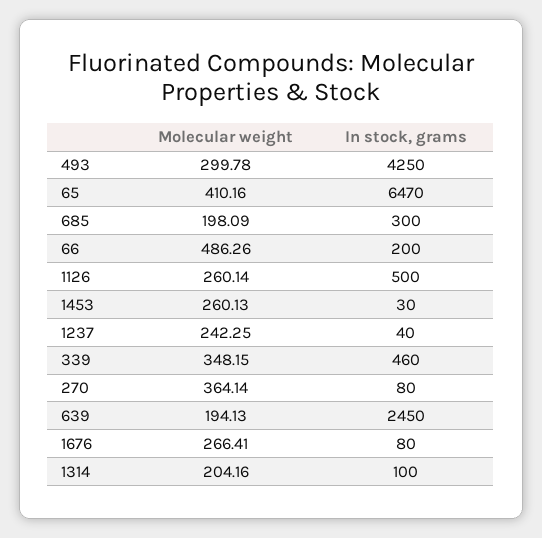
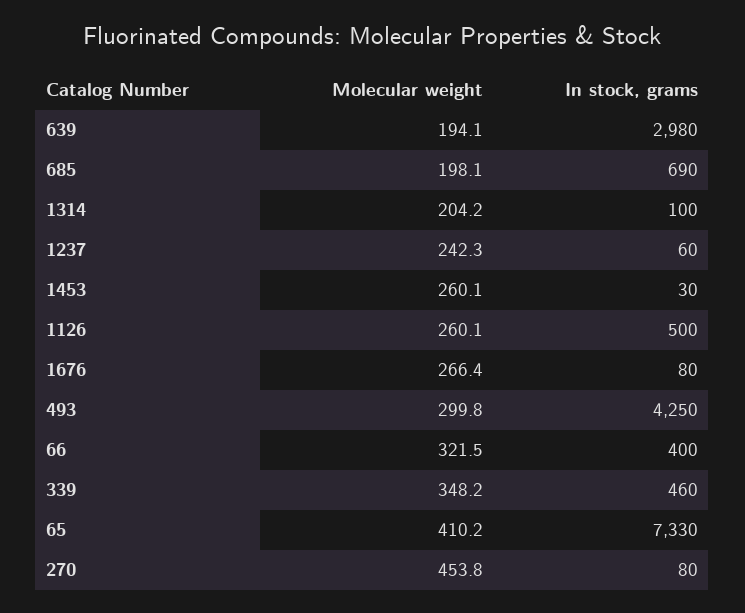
  {
    "Molecular weight": {
      "493": 299.78,
      "65": 410.16,
      "685": 198.09,
-     "66": 486.26,
+     "66": 321.5,
      "1126": 260.14,
      "1453": 260.13,
      "1237": 242.25,
      "339": 348.15,
-     "270": 364.14,
+     "270": 453.8,
      "639": 194.13,
      "1676": 266.41,
      "1314": 204.16
    },
    "In stock, grams": {
      "493": 4250,
-     "65": 6470,
+     "65": 7330,
-     "685": 300,
+     "685": 690,
-     "66": 200,
+     "66": 400,
      "1126": 500,
      "1453": 30,
-     "1237": 40,
+     "1237": 60,
      "339": 460,
      "270": 80,
-     "639": 2450,
+     "639": 2980,
      "1676": 80,
      "1314": 100
    }
  }

